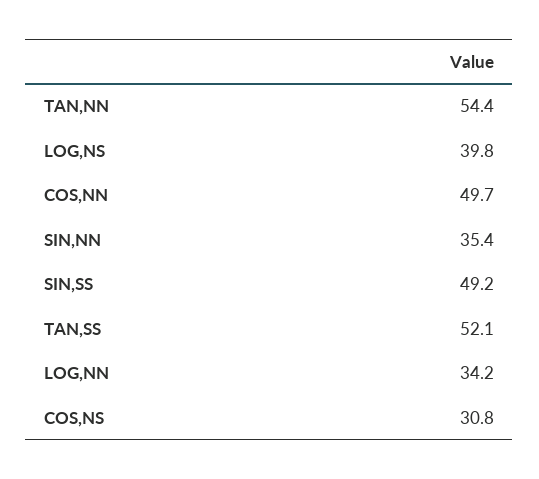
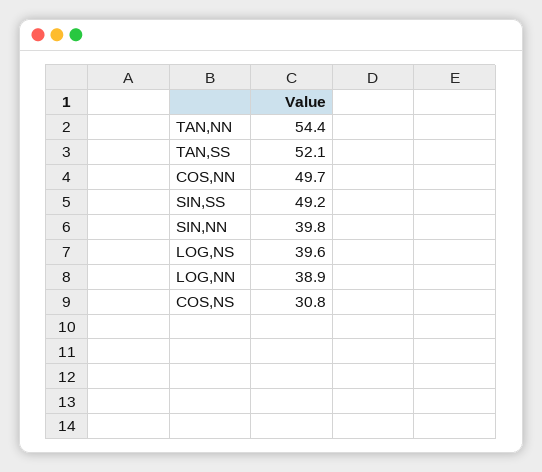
  {
    "TAN,NN": 54.4,
-   "LOG,NS": 39.8,
+   "LOG,NS": 39.6,
    "COS,NN": 49.7,
-   "SIN,NN": 35.4,
+   "SIN,NN": 39.8,
    "SIN,SS": 49.2,
    "TAN,SS": 52.1,
-   "LOG,NN": 34.2,
+   "LOG,NN": 38.9,
    "COS,NS": 30.8
  }

